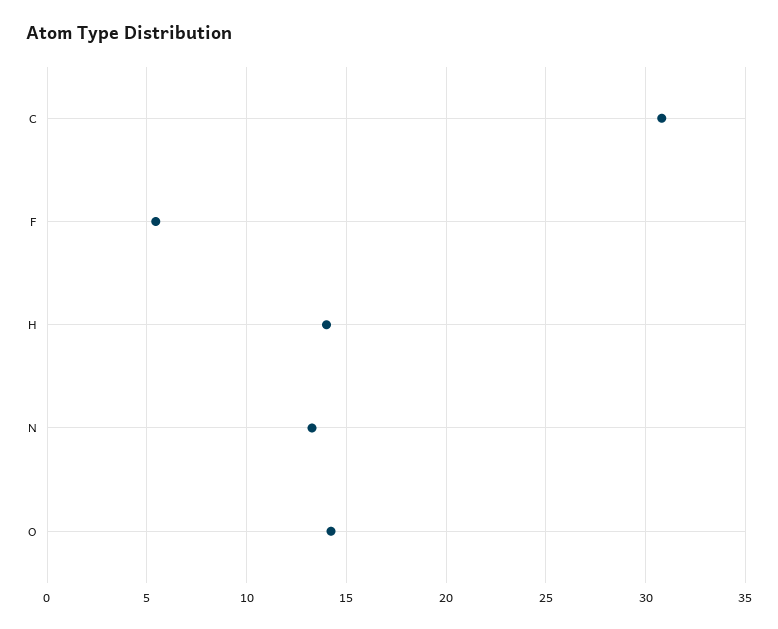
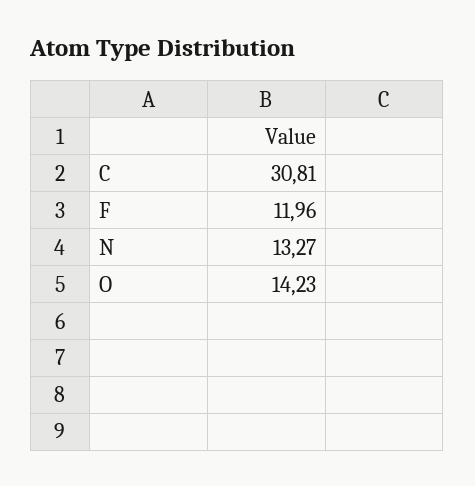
  {
    "C": 30.81,
-   "F": 5.5,
+   "F": 11.96,
-   "H": 14,
    "N": 13.27,
    "O": 14.23
  }

